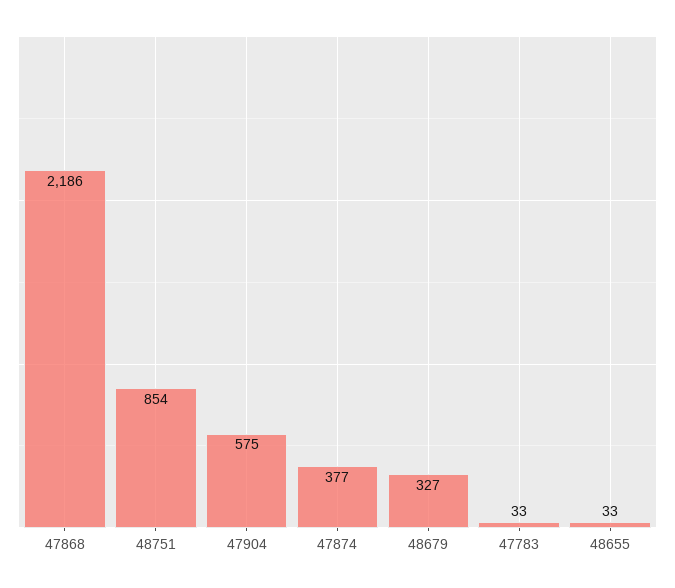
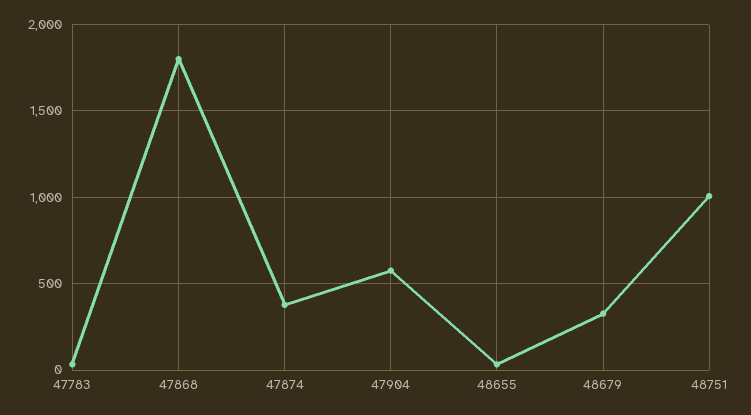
  {
-   "47868": 2186,
+   "47868": 1800,
-   "48751": 854,
+   "48751": 1000,
    "47904": 575,
    "47874": 377,
    "48679": 327,
    "47783": 33,
    "48655": 33
  }

